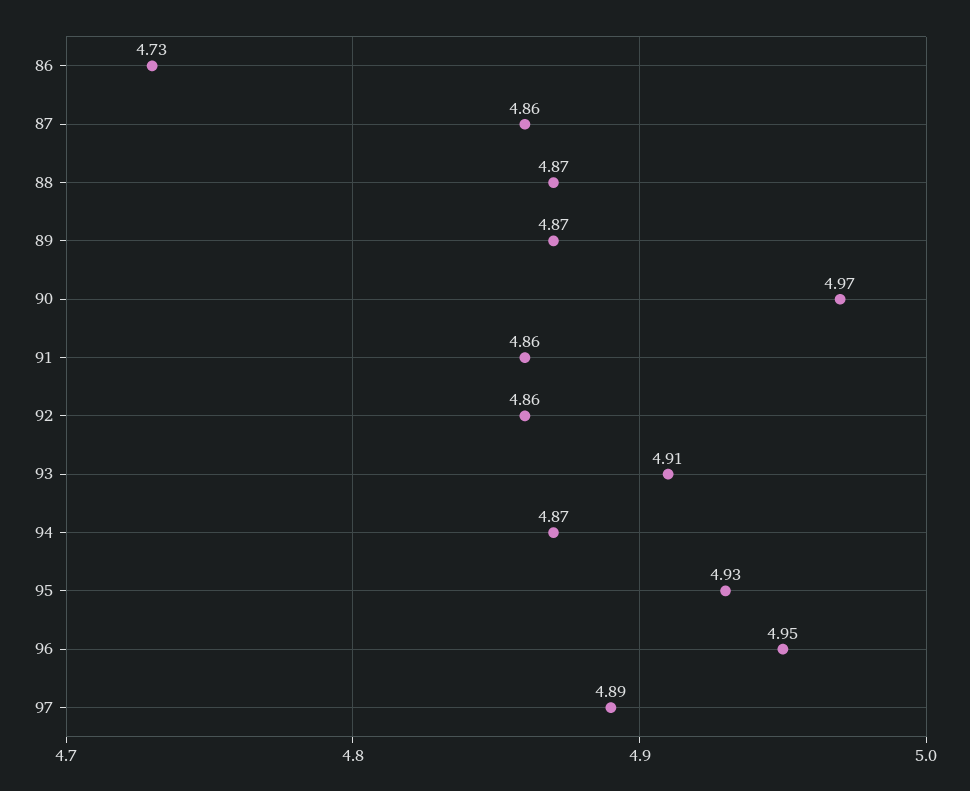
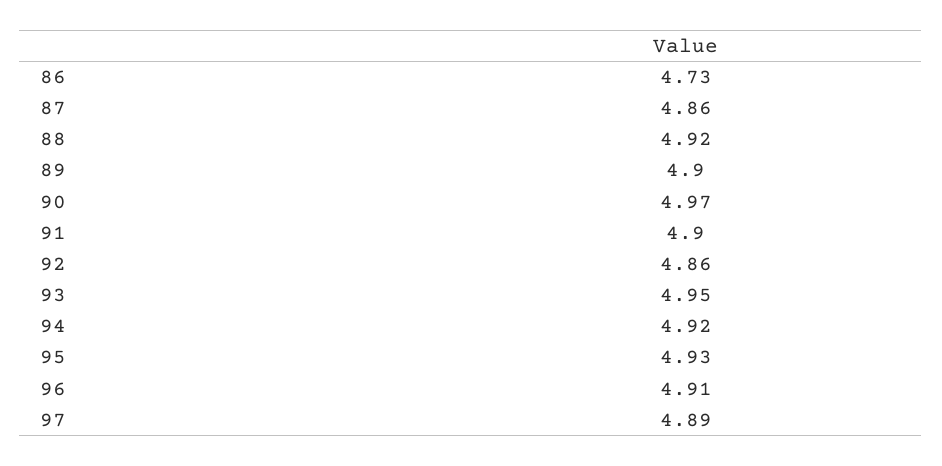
  {
    "86": 4.73,
    "87": 4.86,
-   "88": 4.87,
+   "88": 4.92,
-   "89": 4.87,
+   "89": 4.9,
    "90": 4.97,
-   "91": 4.86,
+   "91": 4.9,
    "92": 4.86,
-   "93": 4.91,
+   "93": 4.95,
-   "94": 4.87,
+   "94": 4.92,
    "95": 4.93,
-   "96": 4.95,
+   "96": 4.91,
    "97": 4.89
  }

